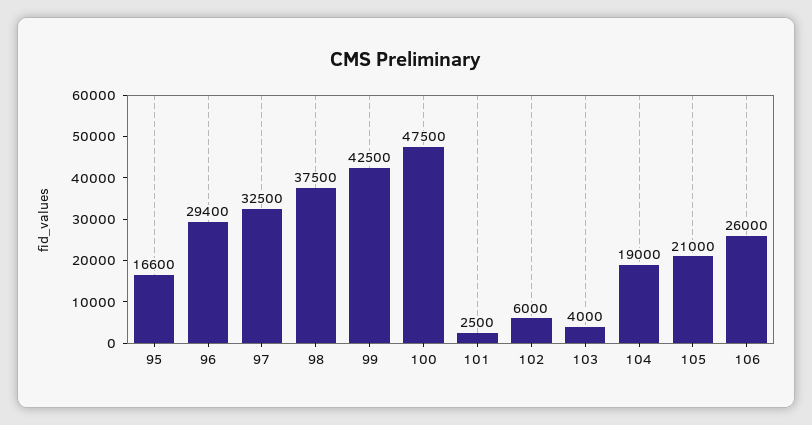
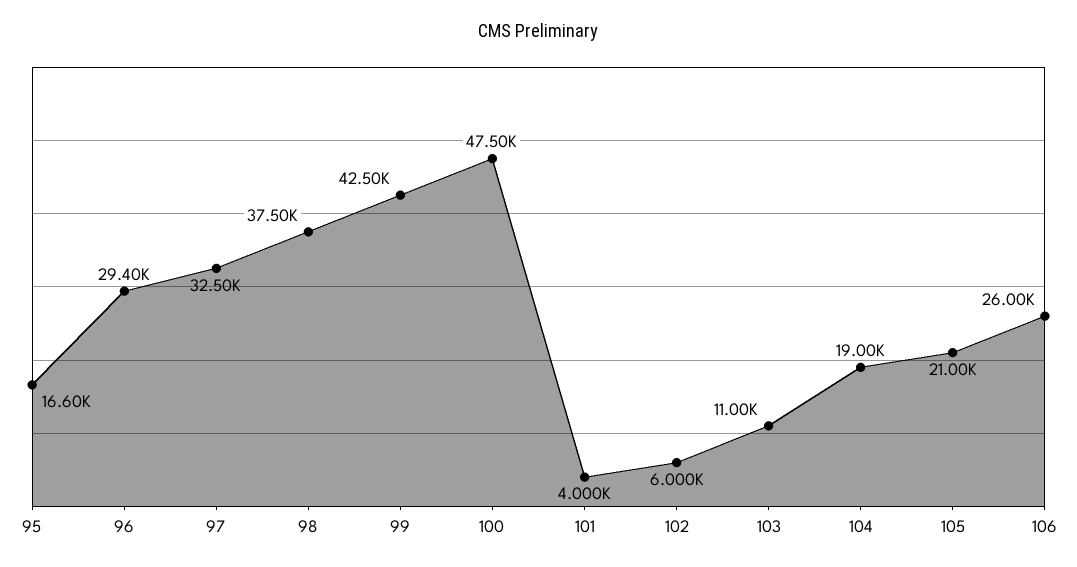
  {
    "95": 16600,
    "96": 29400,
    "97": 32500,
    "98": 37500,
    "99": 42500,
    "100": 47500,
-   "101": 2500,
+   "101": 4000,
    "102": 6000,
-   "103": 4000,
+   "103": 11000,
    "104": 19000,
    "105": 21000,
    "106": 26000
  }

